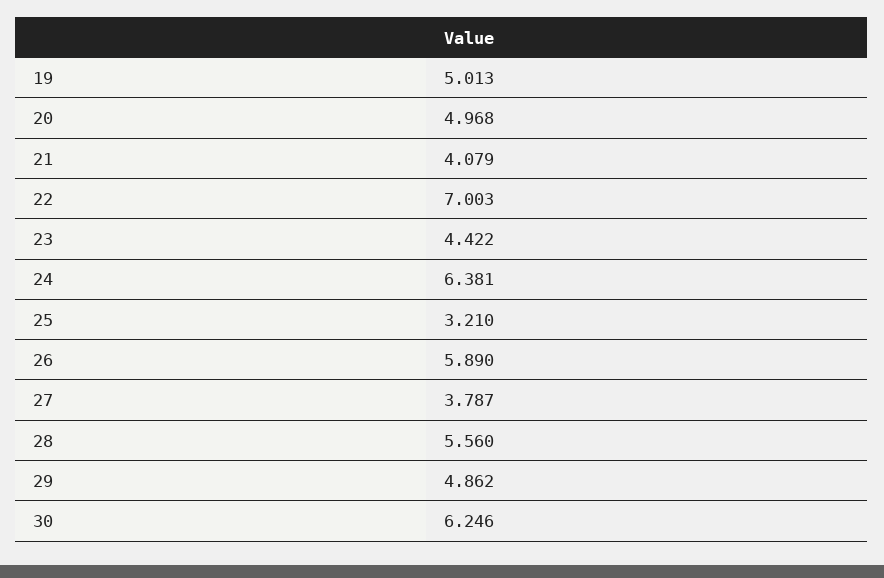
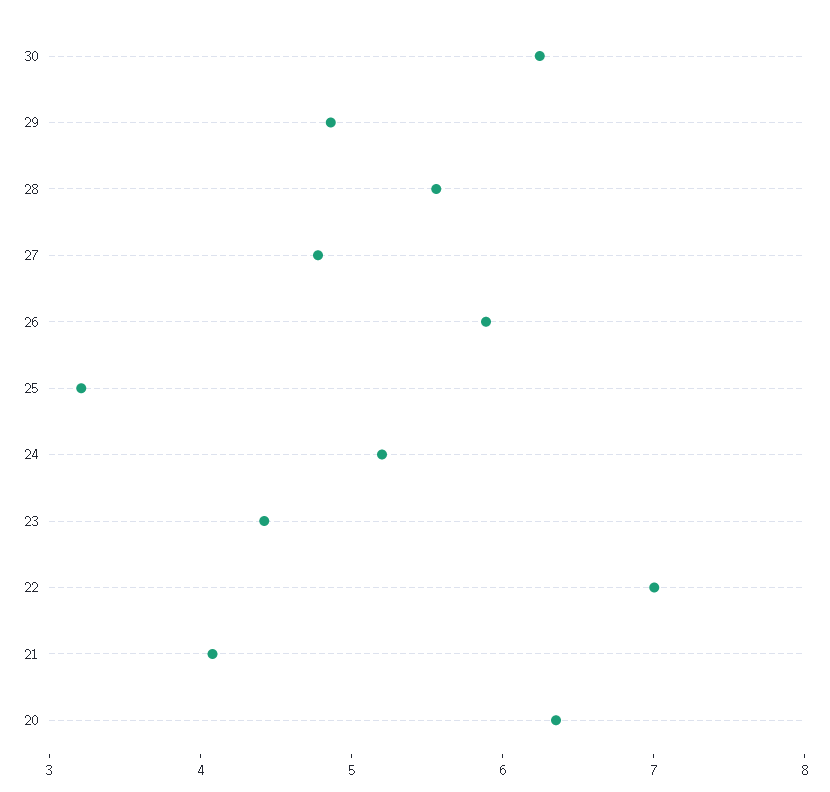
  {
-   "19": 5.013,
-   "20": 4.968,
+   "20": 6.4,
    "21": 4.079,
    "22": 7.003,
    "23": 4.422,
-   "24": 6.381,
+   "24": 5.2,
    "25": 3.21,
    "26": 5.89,
-   "27": 3.787,
+   "27": 4.8,
    "28": 5.56,
    "29": 4.862,
    "30": 6.246
  }

